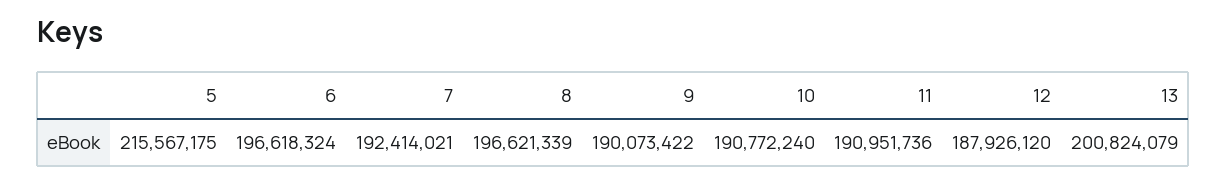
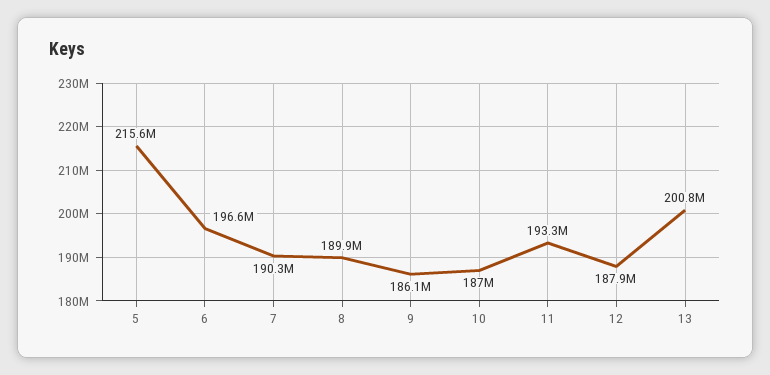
  {
    "5": 215567175,
    "6": 196618324,
-   "7": 192414021,
+   "7": 190300000,
-   "8": 196621339,
+   "8": 189900000,
-   "9": 190073422,
+   "9": 186100000,
-   "10": 190772240,
+   "10": 187000000,
-   "11": 190951736,
+   "11": 193300000,
    "12": 187926120,
    "13": 200824079
  }

